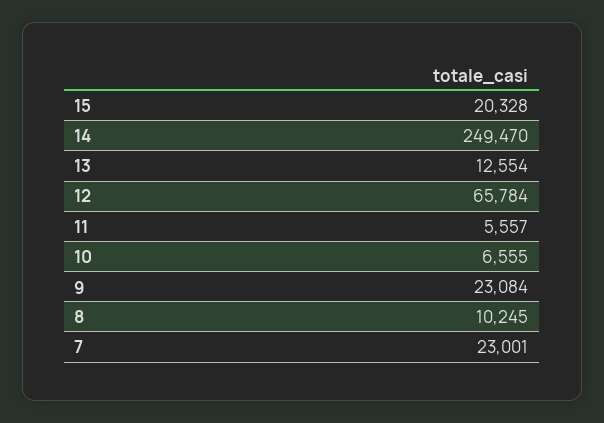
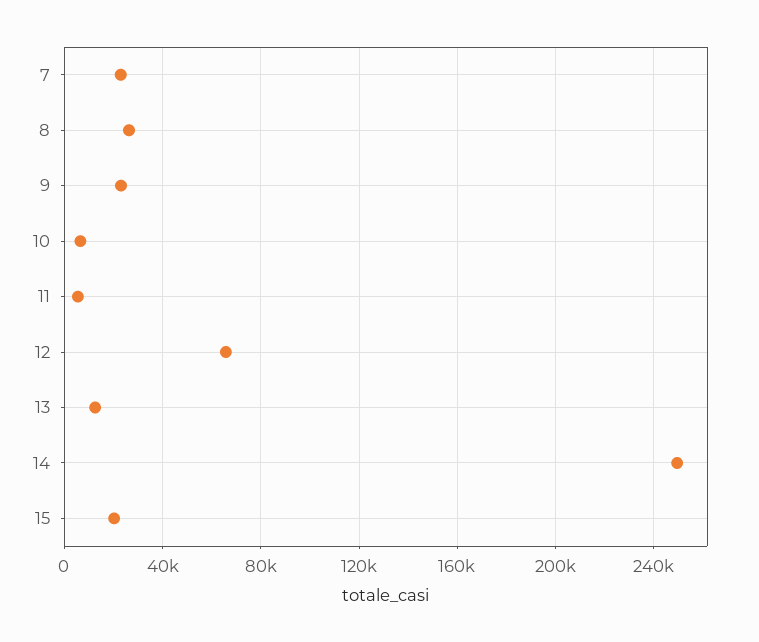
  {
    "15": 20328,
    "14": 249470,
    "13": 12554,
    "12": 65784,
    "11": 5557,
    "10": 6555,
    "9": 23084,
-   "8": 10245,
+   "8": 25000,
    "7": 23001
  }

